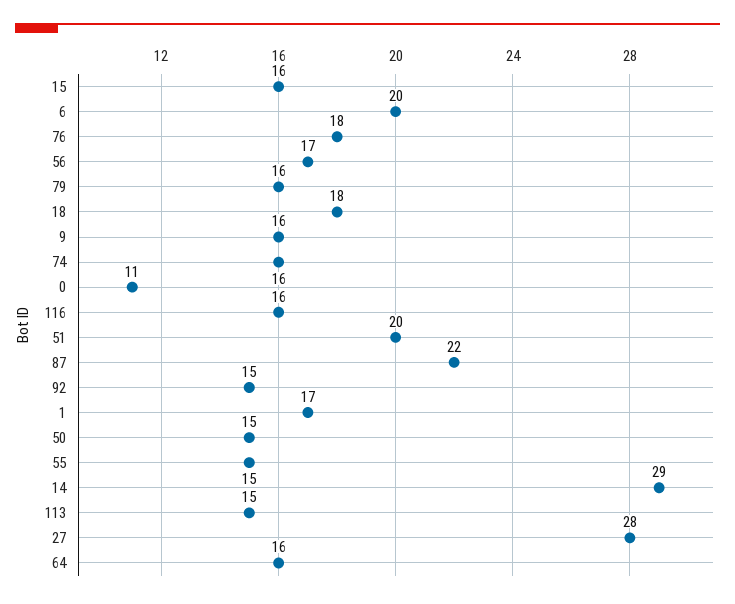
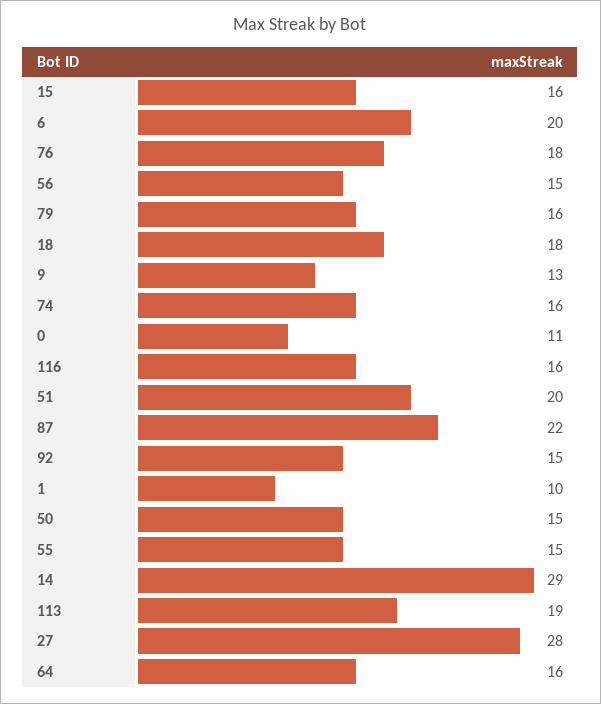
  {
    "15": 16,
    "6": 20,
    "76": 18,
-   "56": 17,
+   "56": 15,
    "79": 16,
    "18": 18,
-   "9": 16,
+   "9": 13,
    "74": 16,
    "0": 11,
    "116": 16,
    "51": 20,
    "87": 22,
    "92": 15,
-   "1": 17,
+   "1": 10,
    "50": 15,
    "55": 15,
    "14": 29,
-   "113": 15,
+   "113": 19,
    "27": 28,
    "64": 16
  }

